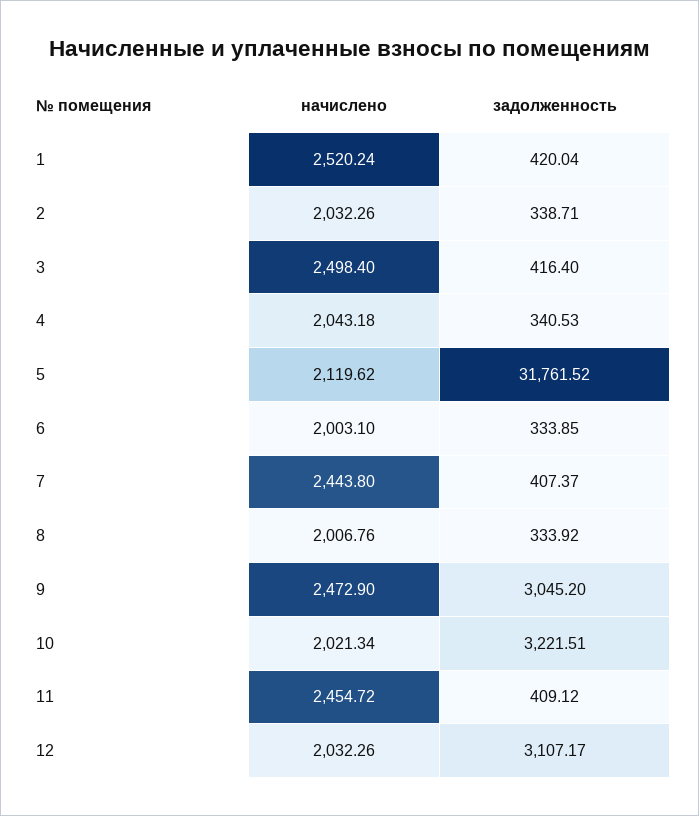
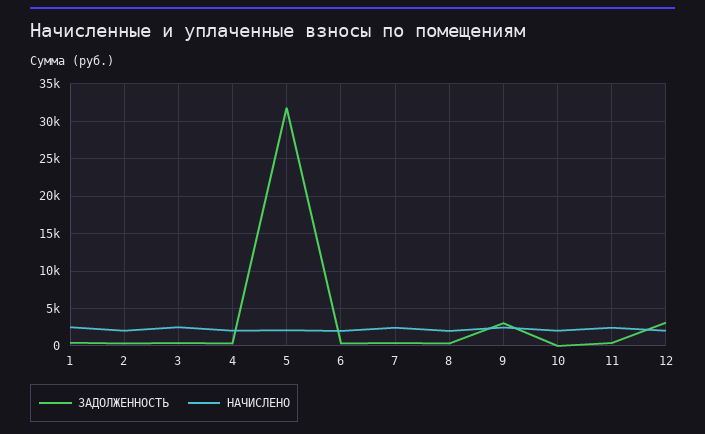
  {
    "начислено": {
      "1": 2520.24,
      "2": 2032.26,
      "3": 2498.4,
      "4": 2043.18,
      "5": 2119.62,
      "6": 2003.1,
      "7": 2443.8,
      "8": 2006.76,
      "9": 2472.9,
      "10": 2021.34,
      "11": 2454.72,
      "12": 2032.26
    },
    "задолженность": {
      "1": 420.04,
      "2": 338.71,
      "3": 416.4,
      "4": 340.53,
      "5": 31761.52,
      "6": 333.85,
      "7": 407.37,
      "8": 333.92,
      "9": 3045.2,
-     "10": 3221.51,
+     "10": 0,
      "11": 409.12,
      "12": 3107.17
    }
  }

